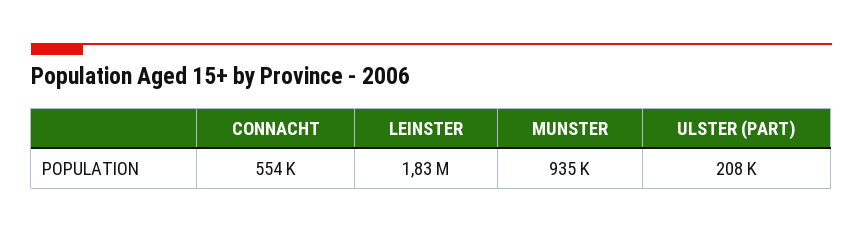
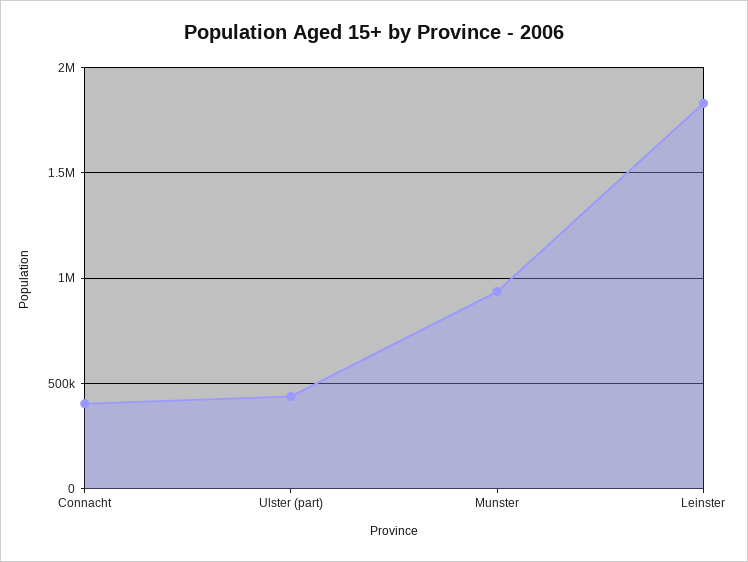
  {
-   "CONNACHT": 554000,
+   "CONNACHT": 400000,
    "LEINSTER": 1830000,
    "MUNSTER": 935000,
-   "ULSTER (PART)": 208000
+   "ULSTER (PART)": 450000
  }

